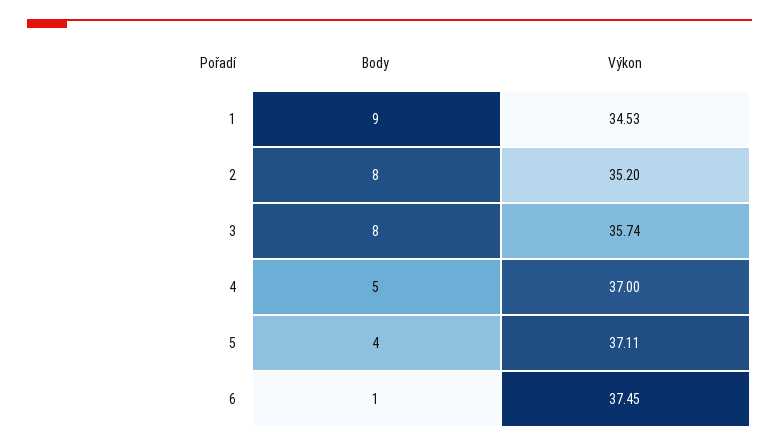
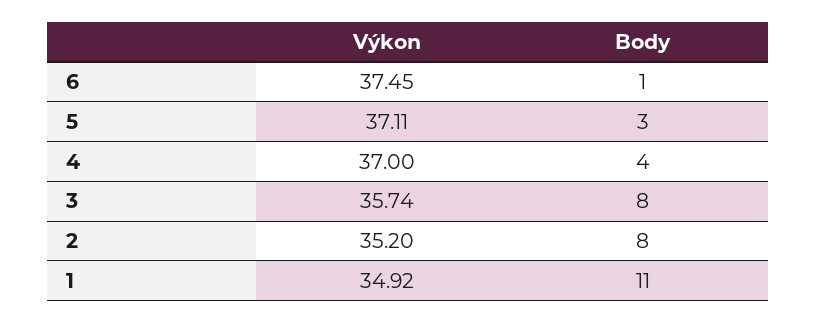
  {
    "Body": {
-     "1": 9,
+     "1": 11,
      "2": 8,
      "3": 8,
-     "4": 5,
+     "4": 4,
-     "5": 4,
+     "5": 3,
      "6": 1
    },
    "Výkon": {
-     "1": 34.53,
+     "1": 34.92,
      "2": 35.2,
      "3": 35.74,
      "4": 37,
      "5": 37.11,
      "6": 37.45
    }
  }

